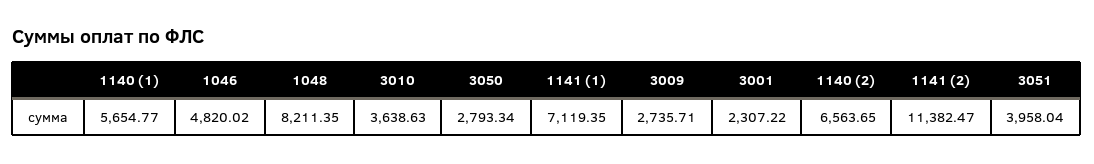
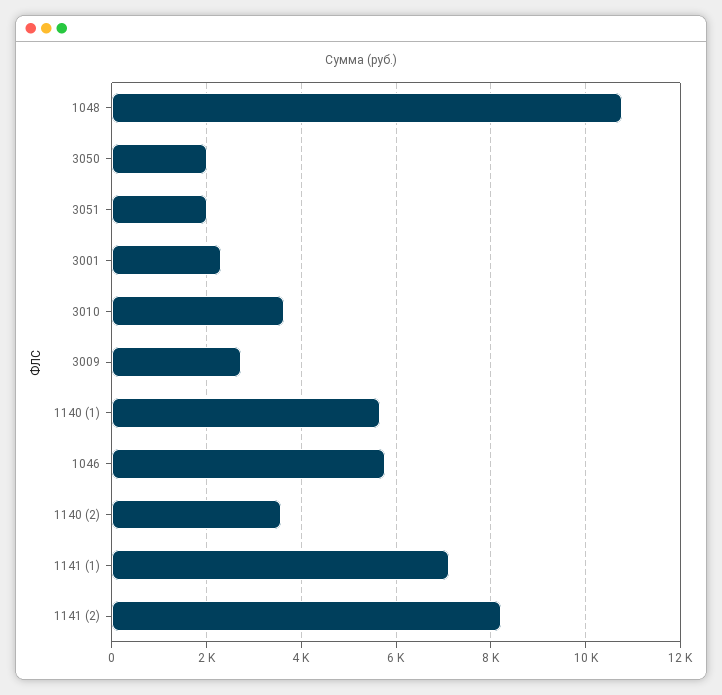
  {
    "1140 (1)": 5654.77,
-   "1046": 4820.02,
+   "1046": 5800,
-   "1048": 8211.35,
+   "1048": 10800,
    "3010": 3638.63,
-   "3050": 2793.34,
+   "3050": 2000,
    "1141 (1)": 7119.35,
    "3009": 2735.71,
    "3001": 2307.22,
-   "1140 (2)": 6563.65,
+   "1140 (2)": 3600,
-   "1141 (2)": 11382.47,
+   "1141 (2)": 8200,
-   "3051": 3958.04
+   "3051": 2000
  }

